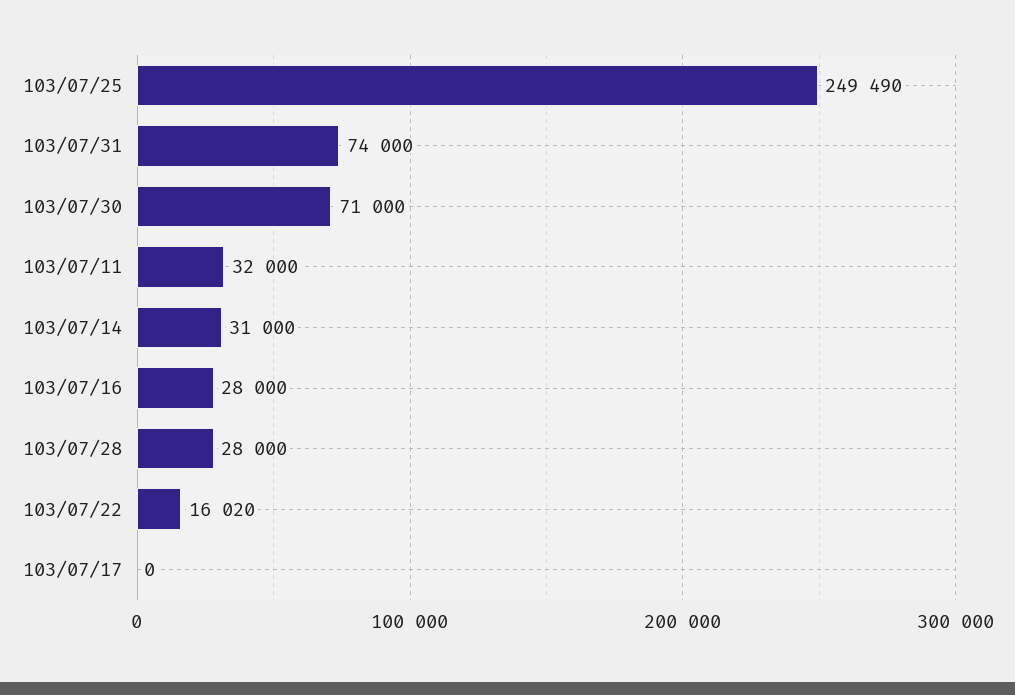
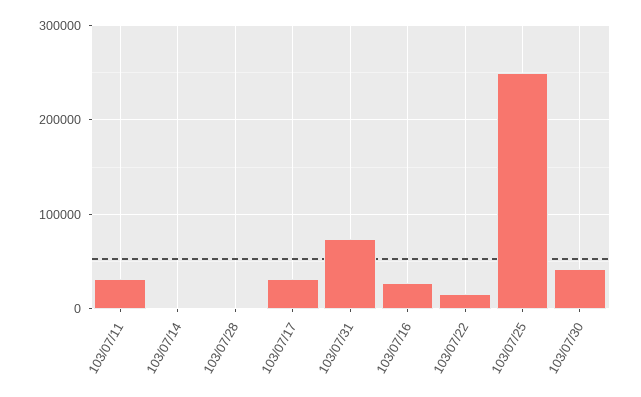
  {
    "103/07/25": 249490,
    "103/07/31": 74000,
-   "103/07/30": 71000,
+   "103/07/30": 40000,
    "103/07/11": 32000,
-   "103/07/14": 31000,
+   "103/07/14": 0,
    "103/07/16": 28000,
-   "103/07/28": 28000,
+   "103/07/28": 0,
    "103/07/22": 16020,
-   "103/07/17": 0
+   "103/07/17": 30000
  }

